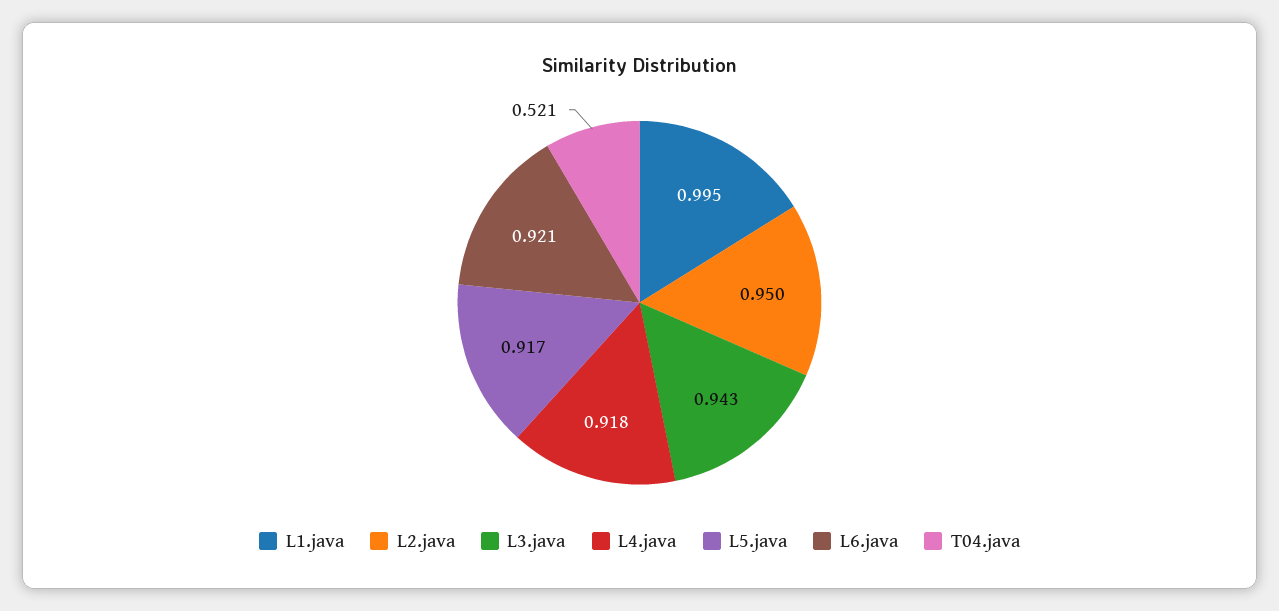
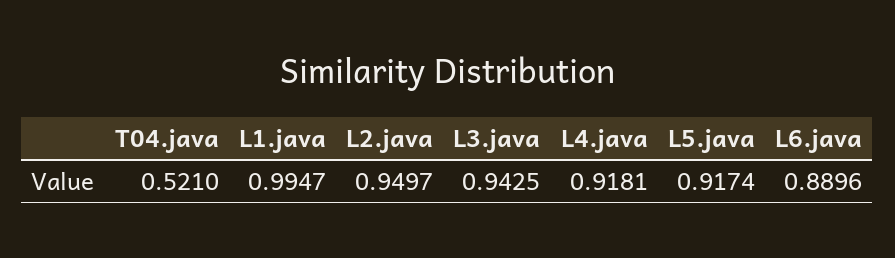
  {
    "L1.java": 0.9947,
    "L2.java": 0.9497,
    "L3.java": 0.9425,
    "L4.java": 0.9181,
    "L5.java": 0.9174,
-   "L6.java": 0.921,
+   "L6.java": 0.8896,
    "T04.java": 0.521
  }

